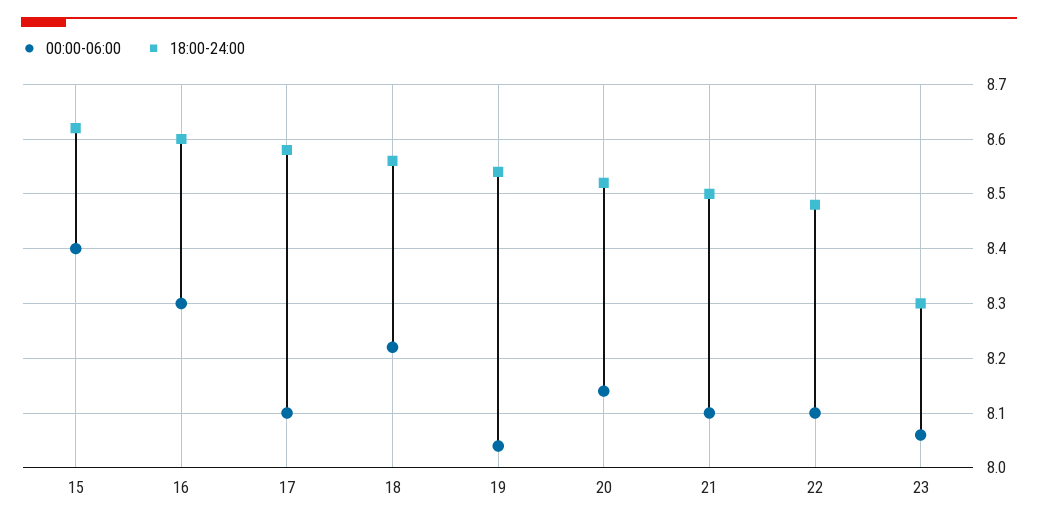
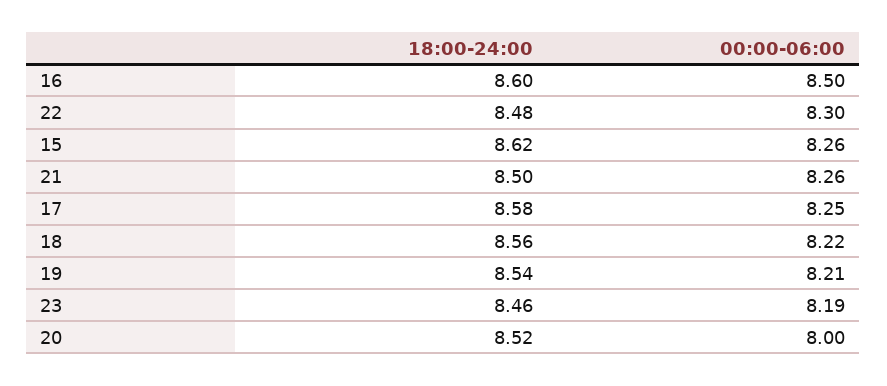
  {
    "00:00-06:00": {
-     "15": 8.4,
+     "15": 8.26,
-     "16": 8.3,
+     "16": 8.5,
-     "17": 8.1,
+     "17": 8.25,
      "18": 8.22,
-     "19": 8.05,
+     "19": 8.21,
-     "20": 8.15,
+     "20": 8,
-     "21": 8.1,
+     "21": 8.26,
-     "22": 8.1,
+     "22": 8.3,
-     "23": 8.05
+     "23": 8.19
    },
    "18:00-24:00": {
      "15": 8.62,
      "16": 8.6,
      "17": 8.58,
      "18": 8.56,
      "19": 8.54,
      "20": 8.52,
      "21": 8.5,
      "22": 8.48,
-     "23": 8.3
+     "23": 8.46
    }
  }

